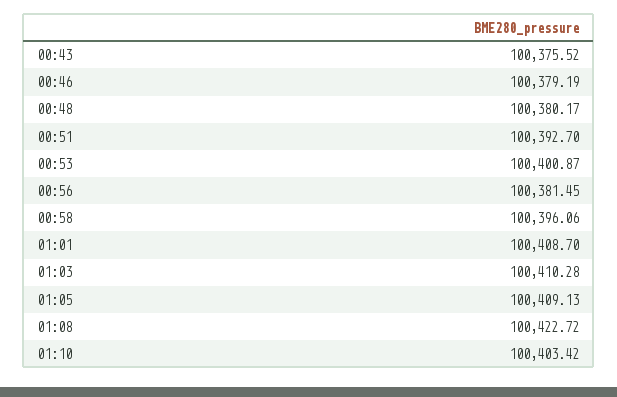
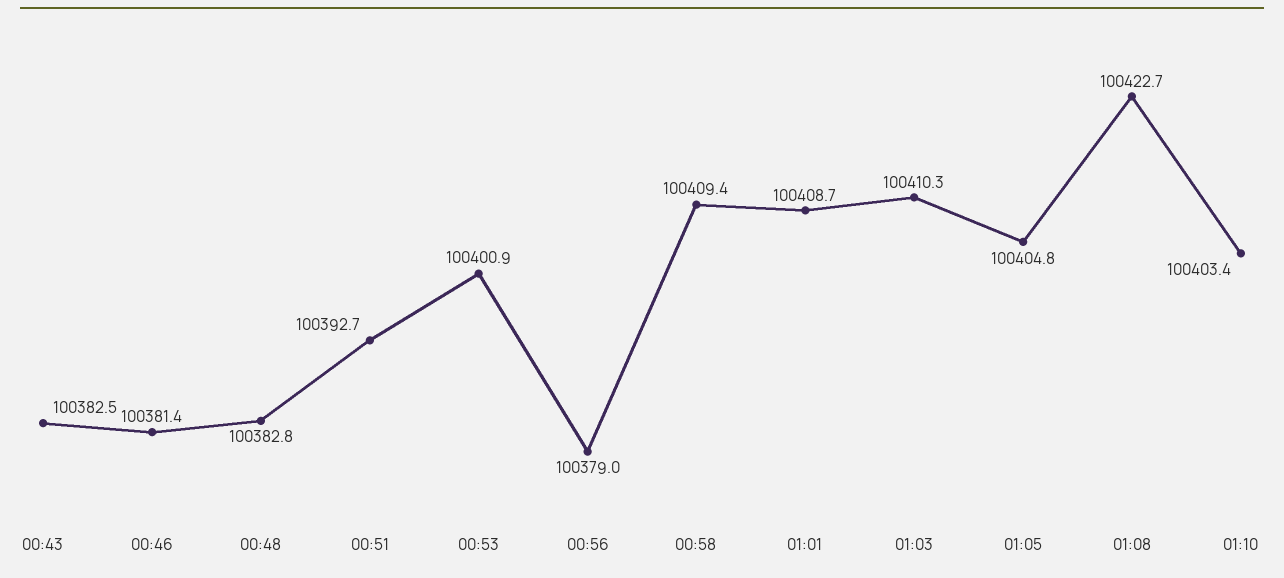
  {
-   "00:43": 100375.52,
+   "00:43": 100382.5,
-   "00:46": 100379.19,
+   "00:46": 100381.4,
-   "00:48": 100380.17,
+   "00:48": 100382.8,
    "00:51": 100392.7,
    "00:53": 100400.87,
-   "00:56": 100381.45,
+   "00:56": 100379,
-   "00:58": 100396.06,
+   "00:58": 100409.4,
    "01:01": 100408.7,
    "01:03": 100410.28,
-   "01:05": 100409.13,
+   "01:05": 100404.8,
    "01:08": 100422.72,
    "01:10": 100403.42
  }

